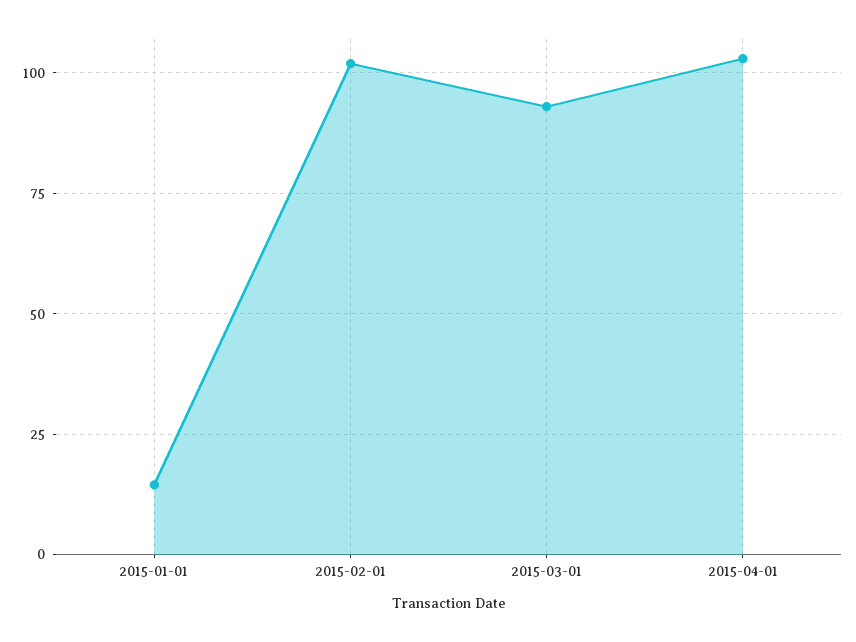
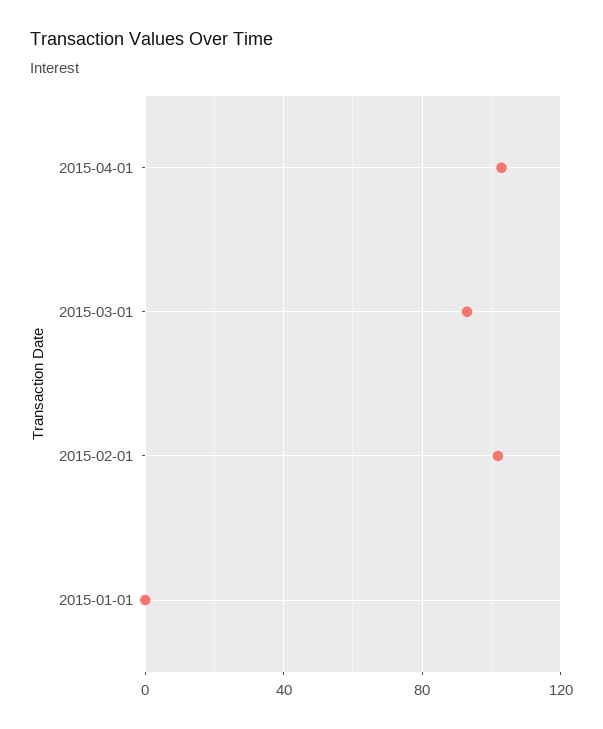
  {
-   "2015-01-01": 15,
+   "2015-01-01": 0,
    "2015-02-01": 102.5,
    "2015-03-01": 92.5,
    "2015-04-01": 102.5
  }

